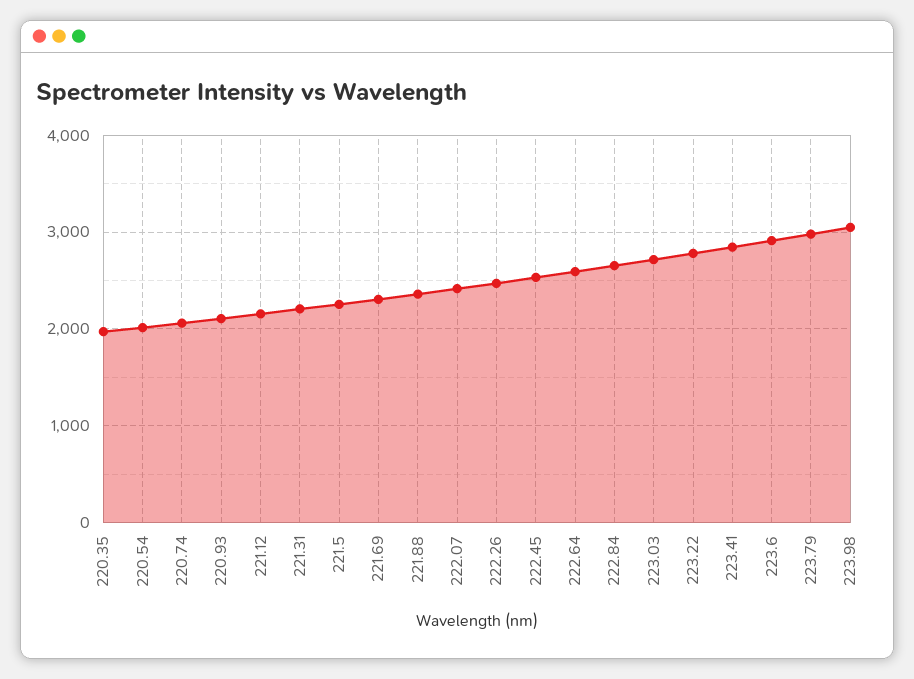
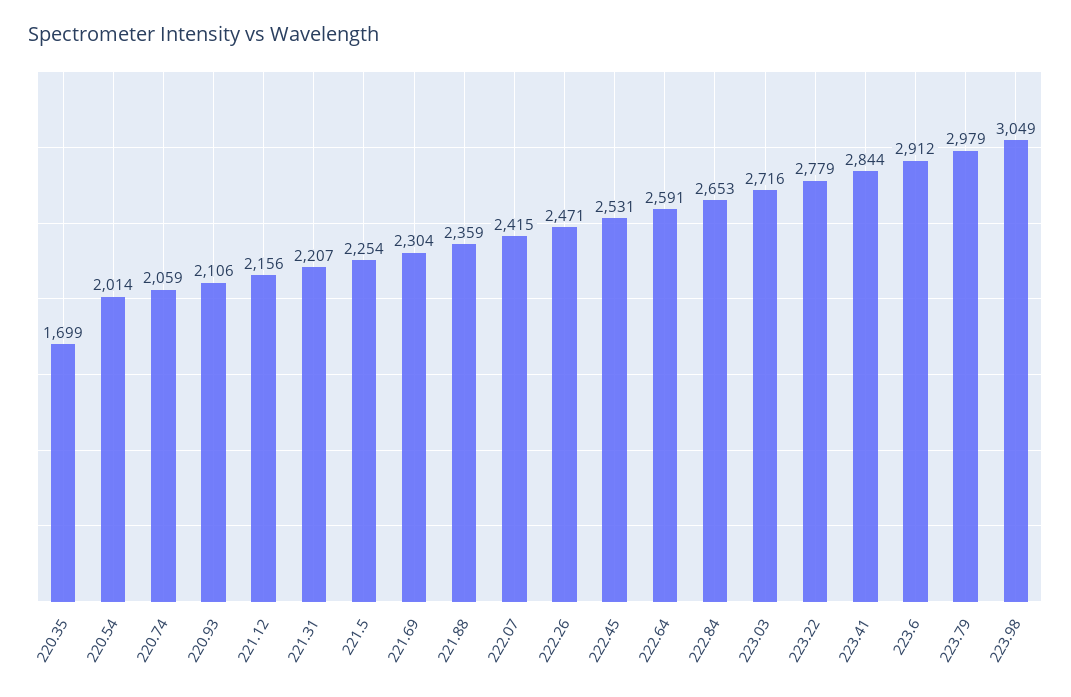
  {
-   "220.35": 2000,
+   "220.35": 1699,
    "220.54": 2014,
    "220.74": 2059,
    "220.93": 2106,
    "221.12": 2156,
    "221.31": 2207,
    "221.5": 2254,
    "221.69": 2304,
    "221.88": 2359,
    "222.07": 2415,
    "222.26": 2471,
    "222.45": 2531,
    "222.64": 2591,
    "222.84": 2653,
    "223.03": 2716,
    "223.22": 2779,
    "223.41": 2844,
    "223.6": 2912,
    "223.79": 2979,
    "223.98": 3049
  }

